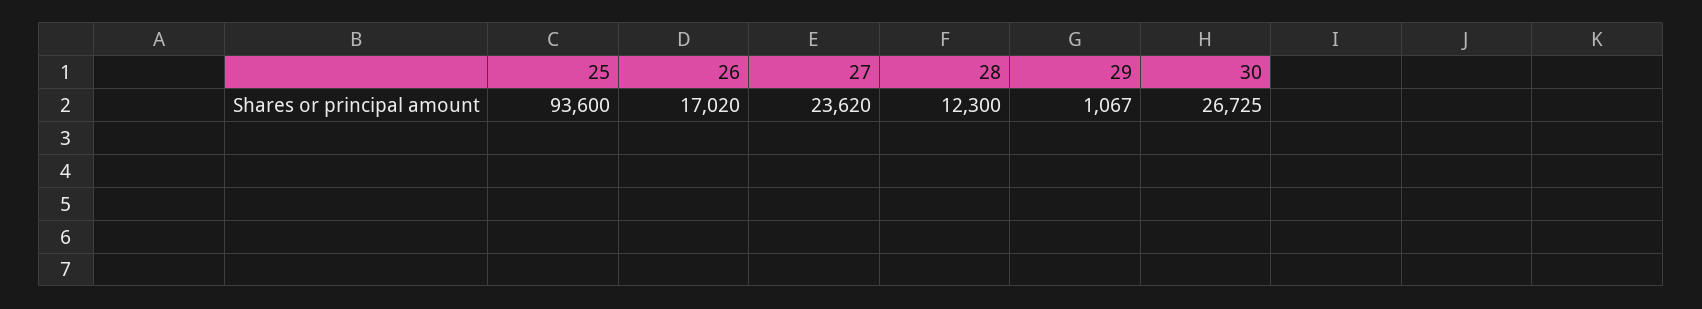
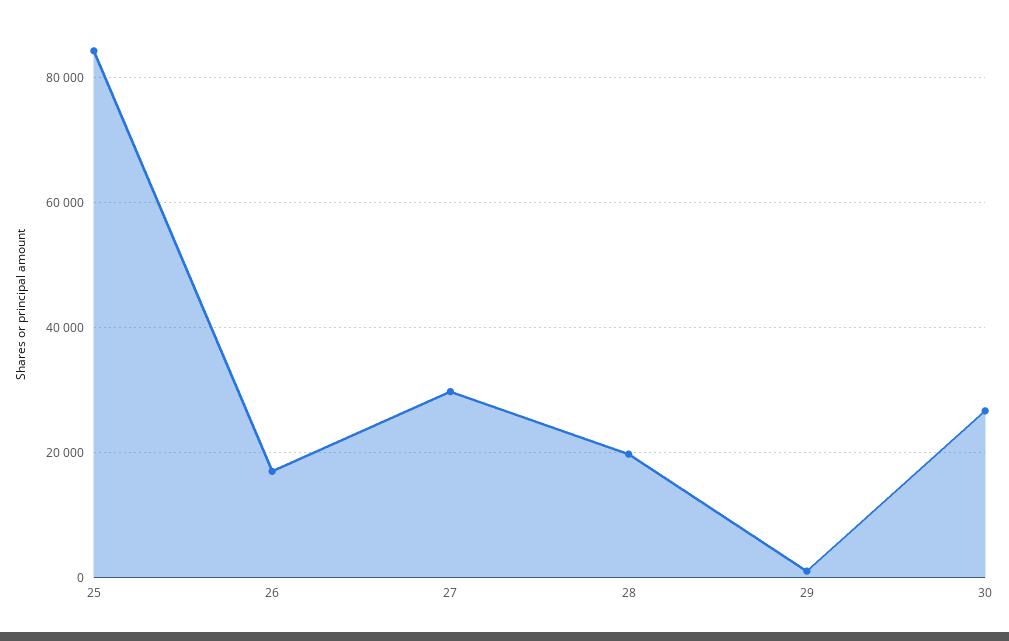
  {
-   "25": 93600,
+   "25": 84000,
    "26": 17020,
-   "27": 23620,
+   "27": 30000,
-   "28": 12300,
+   "28": 20000,
    "29": 1067,
    "30": 26725
  }

